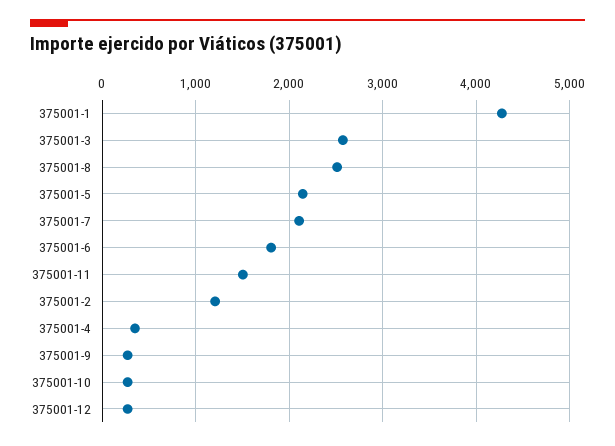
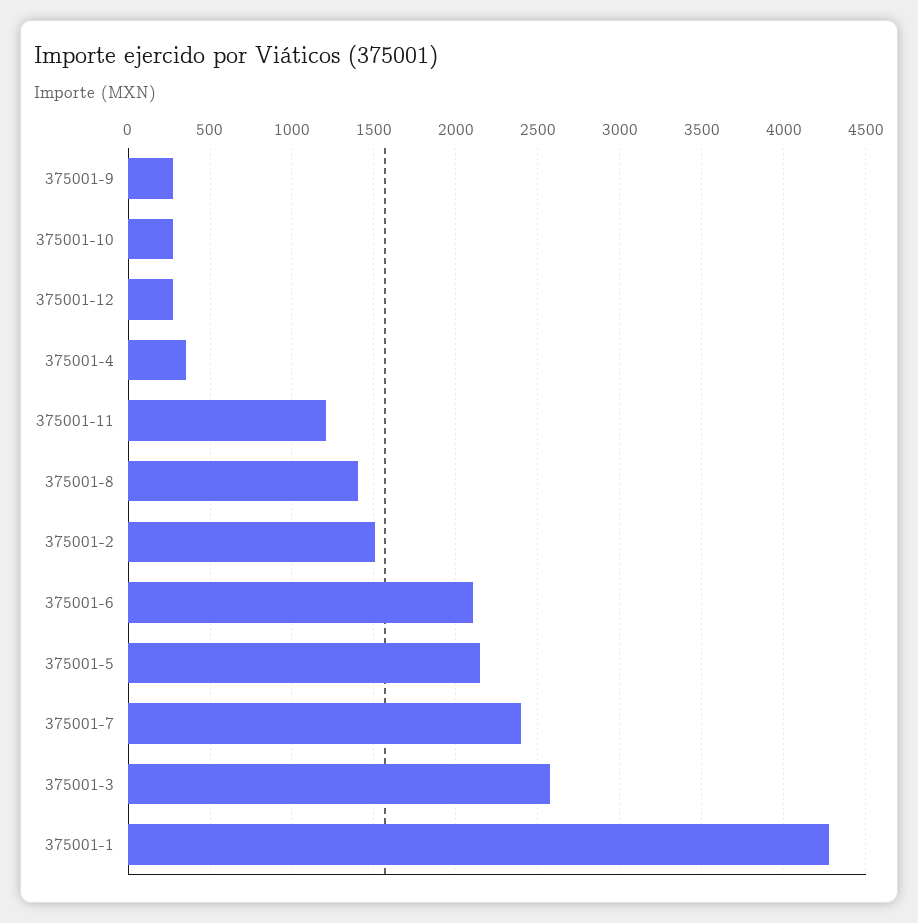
  {
    "375001-1": 4300,
    "375001-3": 2550,
-   "375001-8": 2500,
+   "375001-8": 1400,
    "375001-5": 2150,
-   "375001-7": 2100,
+   "375001-7": 2400,
-   "375001-6": 1800,
+   "375001-6": 2100,
-   "375001-11": 1500,
+   "375001-11": 1200,
-   "375001-2": 1200,
+   "375001-2": 1500,
    "375001-4": 350,
    "375001-9": 250,
    "375001-10": 250,
    "375001-12": 250
  }

